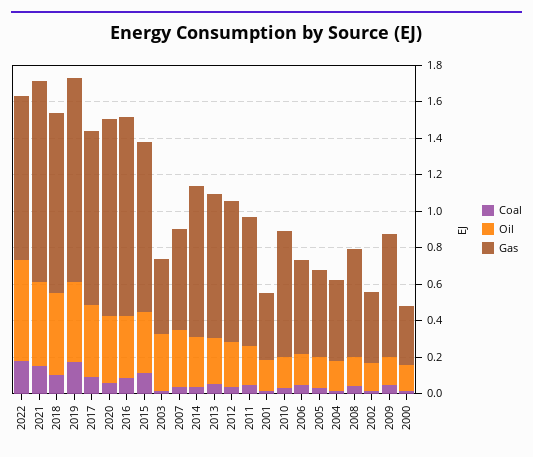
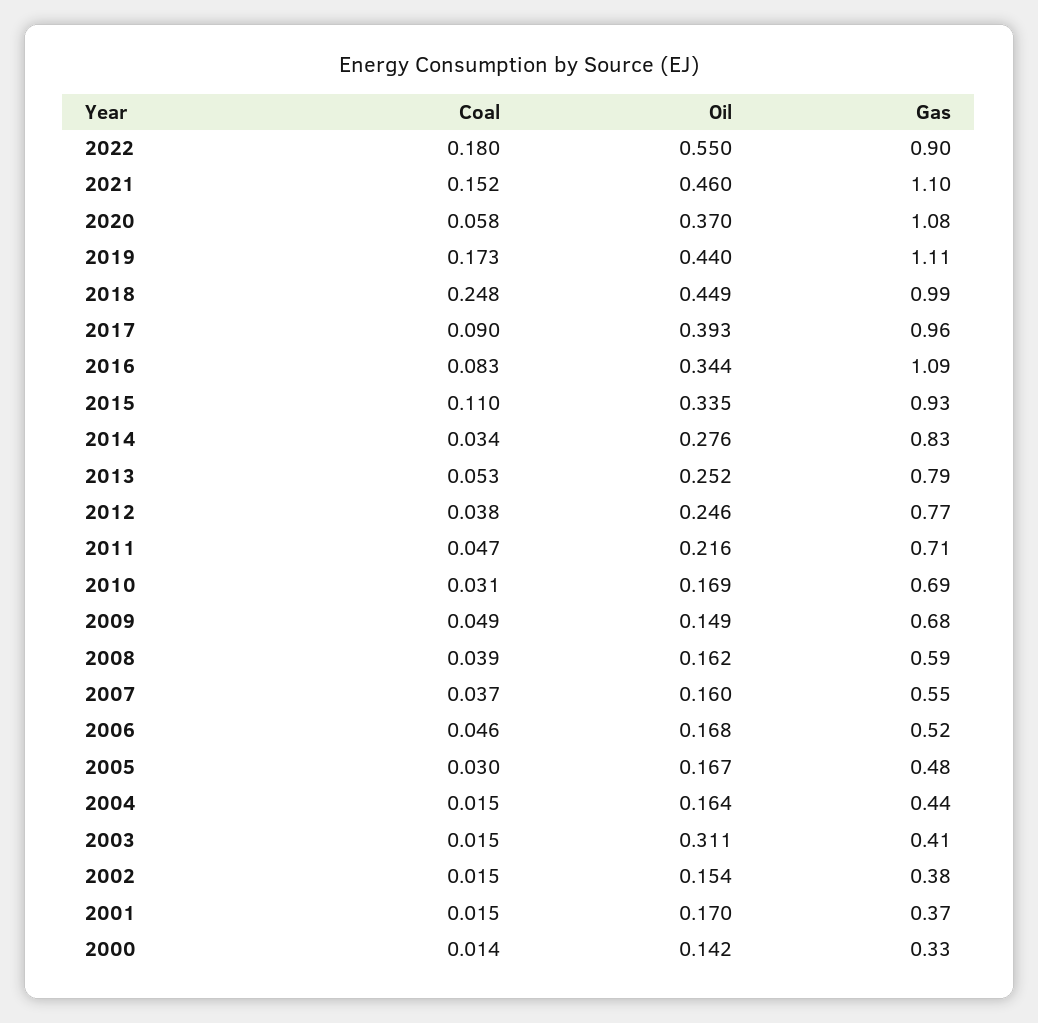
  {
    "Coal": {
      "2022": 0.18,
      "2021": 0.152,
-     "2018": 0.1,
+     "2018": 0.248,
      "2019": 0.173,
      "2017": 0.09,
      "2020": 0.058,
      "2016": 0.083,
      "2015": 0.11,
      "2003": 0.015,
      "2007": 0.037,
      "2014": 0.034,
      "2013": 0.053,
      "2012": 0.038,
      "2011": 0.047,
      "2001": 0.015,
      "2010": 0.031,
      "2006": 0.046,
      "2005": 0.03,
      "2004": 0.015,
      "2008": 0.039,
      "2002": 0.015,
      "2009": 0.049,
      "2000": 0.014
    },
    "Oil": {
      "2022": 0.55,
      "2021": 0.46,
      "2018": 0.449,
      "2019": 0.44,
      "2017": 0.393,
      "2020": 0.37,
      "2016": 0.344,
      "2015": 0.335,
      "2003": 0.311,
-     "2007": 0.3,
+     "2007": 0.16,
      "2014": 0.276,
      "2013": 0.252,
      "2012": 0.246,
      "2011": 0.216,
      "2001": 0.17,
      "2010": 0.169,
      "2006": 0.168,
      "2005": 0.167,
      "2004": 0.164,
      "2008": 0.162,
      "2002": 0.154,
      "2009": 0.149,
      "2000": 0.142
    },
    "Gas": {
      "2022": 0.9,
      "2021": 1.1,
      "2018": 0.99,
      "2019": 1.11,
      "2017": 0.96,
      "2020": 1.08,
      "2016": 1.09,
      "2015": 0.93,
      "2003": 0.41,
      "2007": 0.55,
      "2014": 0.83,
      "2013": 0.79,
      "2012": 0.77,
      "2011": 0.71,
      "2001": 0.37,
      "2010": 0.69,
      "2006": 0.52,
      "2005": 0.48,
      "2004": 0.44,
      "2008": 0.59,
      "2002": 0.38,
      "2009": 0.68,
      "2000": 0.33
    }
  }

